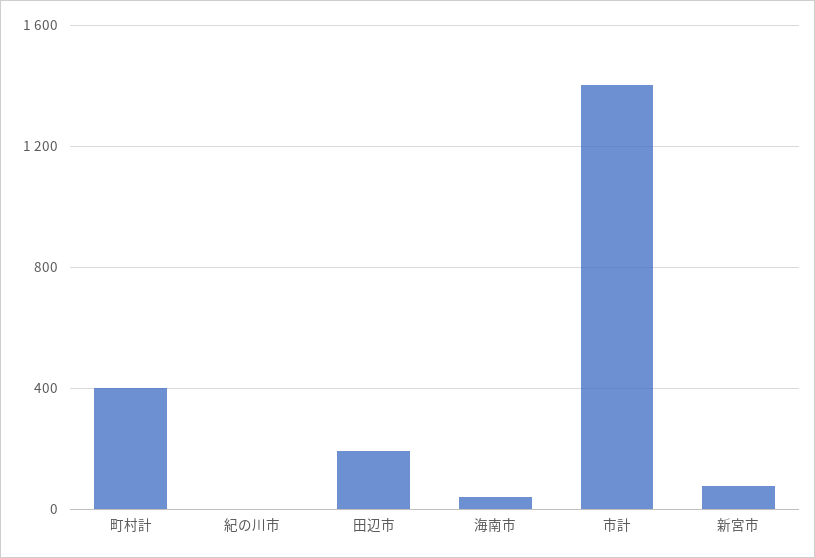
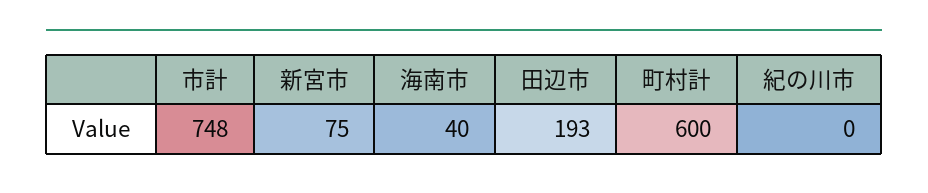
  {
-   "町村計": 400,
+   "町村計": 600,
    "紀の川市": 0,
    "田辺市": 193,
    "海南市": 40,
-   "市計": 1400,
+   "市計": 748,
    "新宮市": 75
  }

